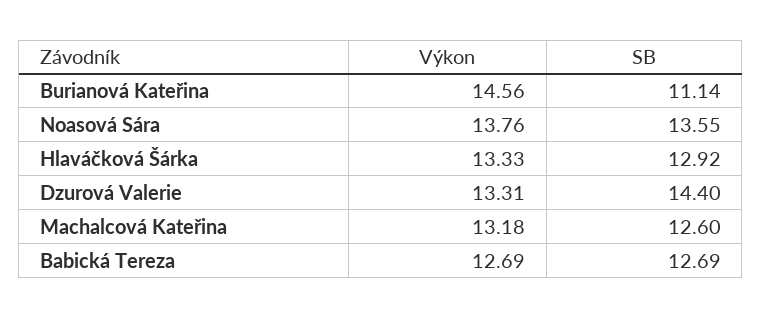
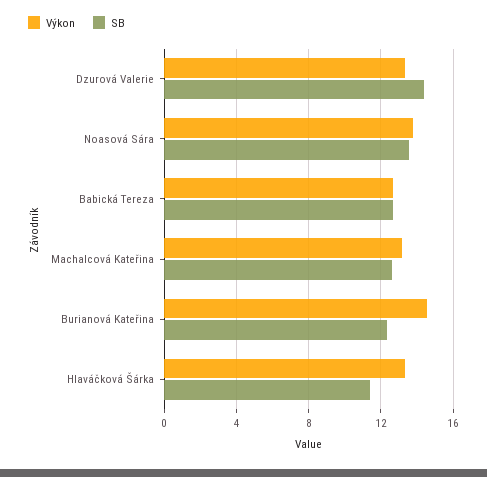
  {
    "Výkon": {
      "Burianová Kateřina": 14.56,
      "Noasová Sára": 13.76,
      "Hlaváčková Šárka": 13.33,
      "Dzurová Valerie": 13.31,
      "Machalcová Kateřina": 13.18,
      "Babická Tereza": 12.69
    },
    "SB": {
-     "Burianová Kateřina": 11.14,
+     "Burianová Kateřina": 12.5,
      "Noasová Sára": 13.55,
-     "Hlaváčková Šárka": 12.92,
+     "Hlaváčková Šárka": 11.5,
      "Dzurová Valerie": 14.4,
      "Machalcová Kateřina": 12.6,
      "Babická Tereza": 12.69
    }
  }

